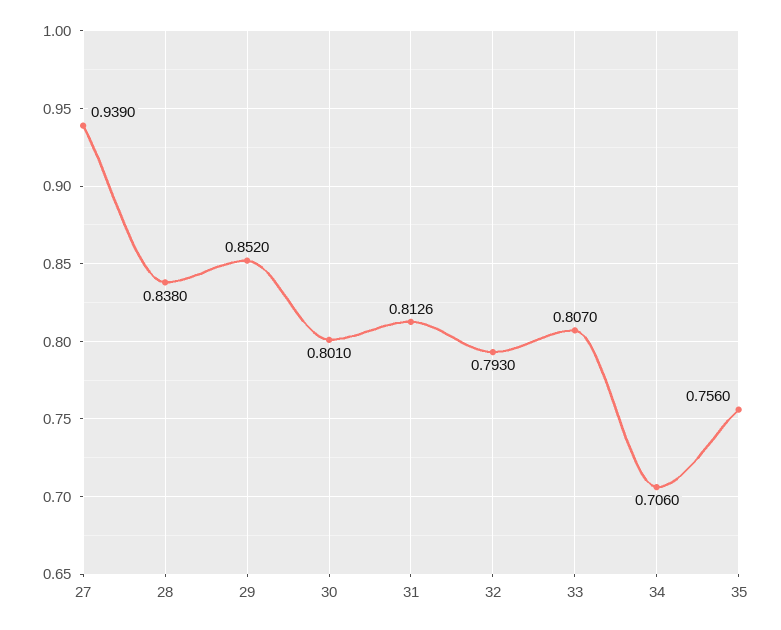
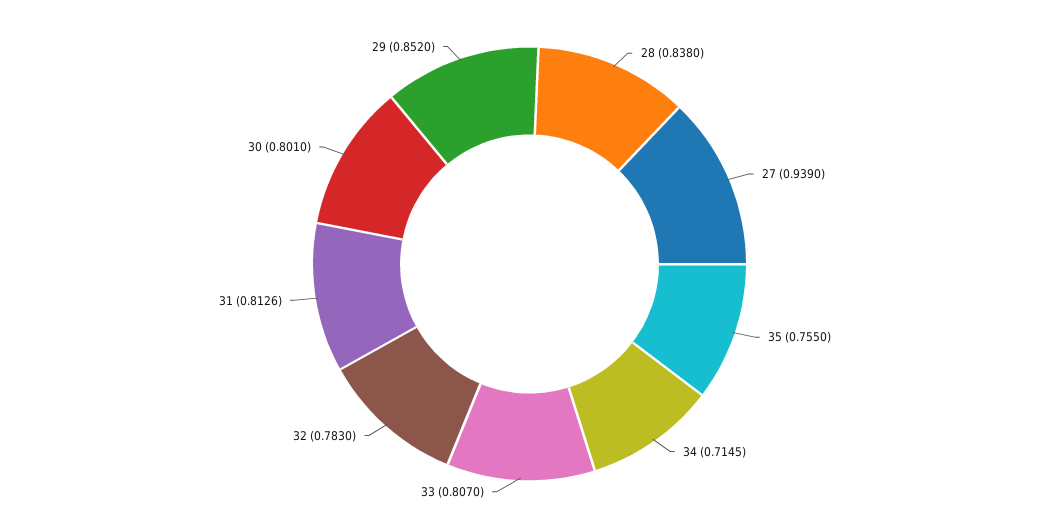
  {
    "27": 0.939,
    "28": 0.838,
    "29": 0.852,
    "30": 0.801,
    "31": 0.8126,
-   "32": 0.793,
+   "32": 0.783,
    "33": 0.807,
-   "34": 0.706,
+   "34": 0.7145,
-   "35": 0.756
+   "35": 0.755
  }

